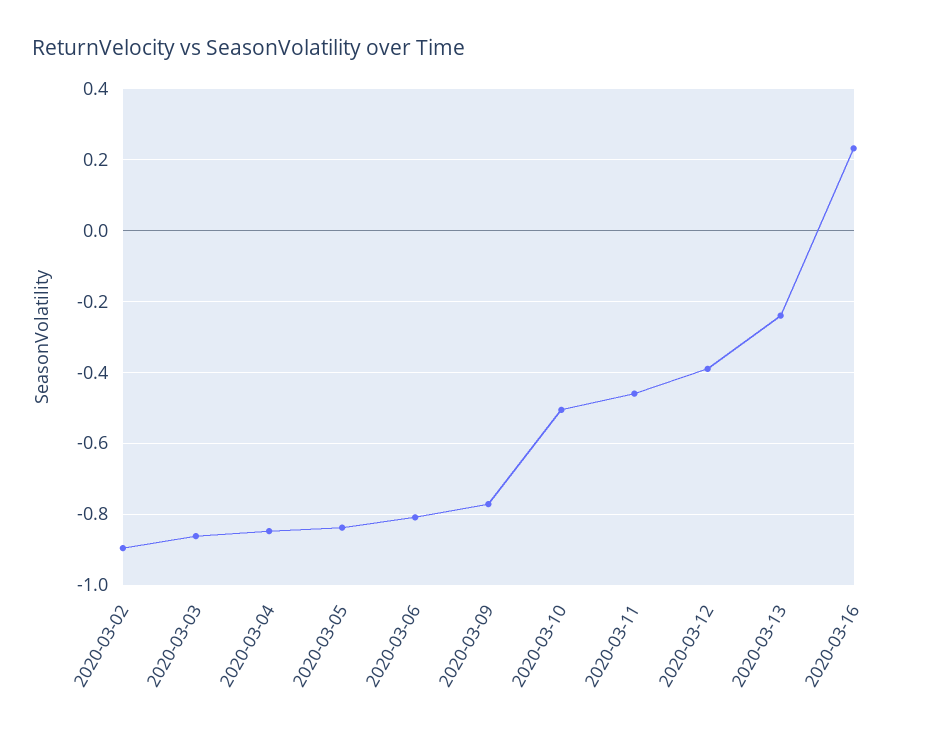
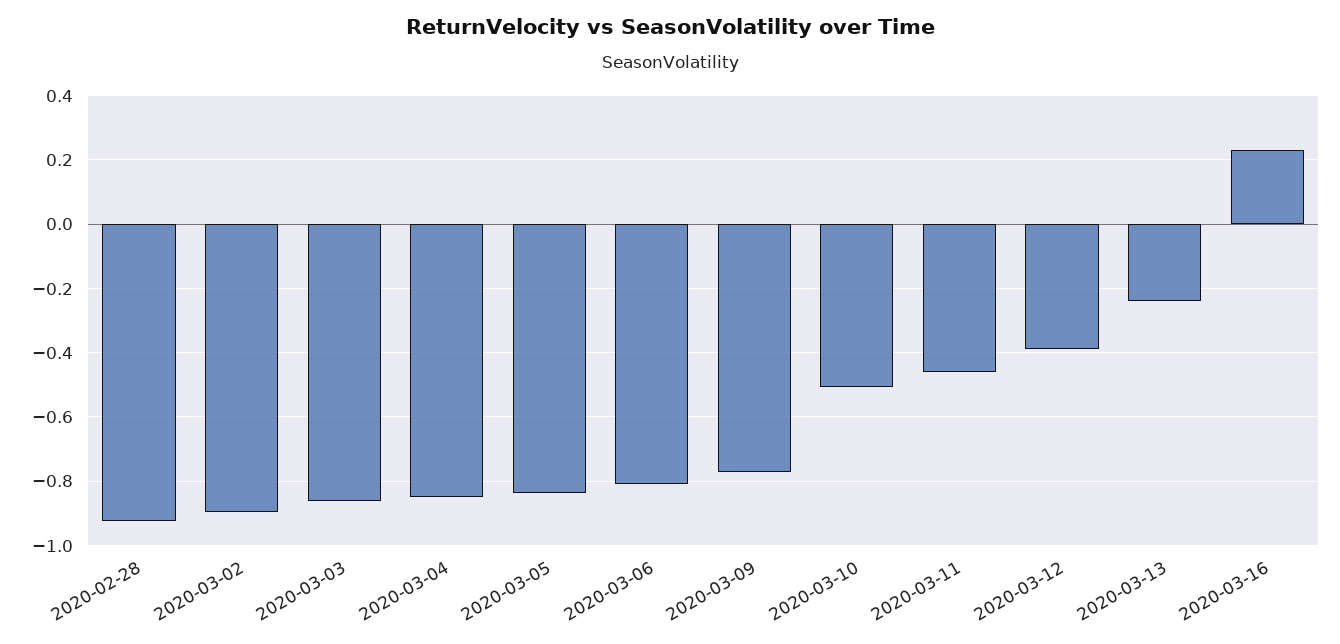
  {
    "2020-03-02": -0.9,
    "2020-03-03": -0.86,
    "2020-03-04": -0.84,
    "2020-03-05": -0.84,
    "2020-03-06": -0.8,
    "2020-03-09": -0.78,
    "2020-03-10": -0.5,
    "2020-03-11": -0.46,
    "2020-03-12": -0.4,
    "2020-03-13": -0.24,
-   "2020-03-16": 0.24
+   "2020-03-16": 0.24,
+   "2020-02-28": -0.92
  }

